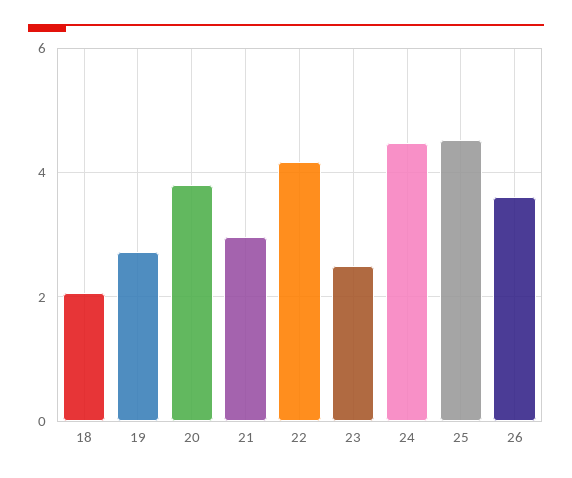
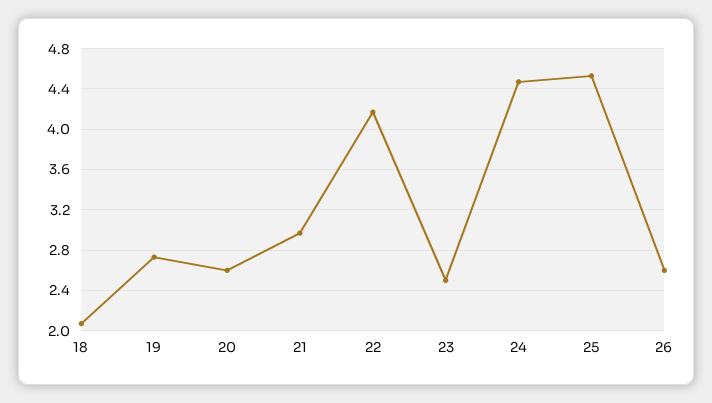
  {
    "18": 2.1,
    "19": 2.7,
-   "20": 3.8,
+   "20": 2.6,
    "21": 3,
    "22": 4.2,
    "23": 2.5,
    "24": 4.5,
    "25": 4.5,
-   "26": 3.6
+   "26": 2.6
  }

